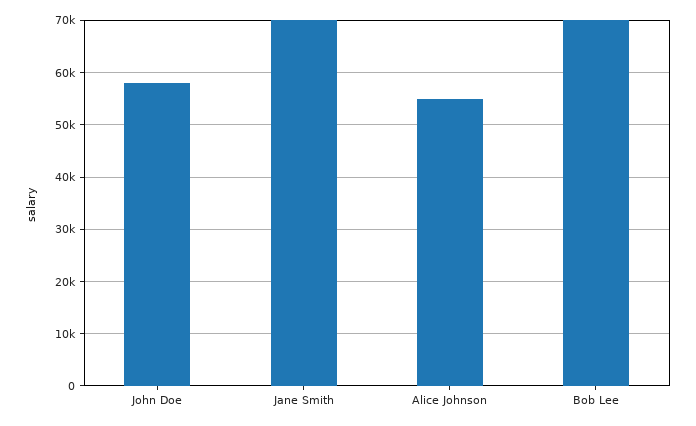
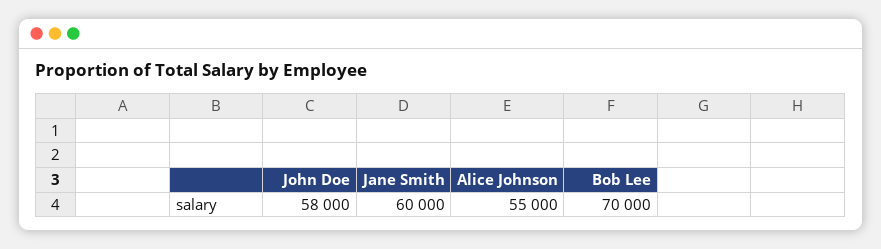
  {
    "John Doe": 58000,
-   "Jane Smith": 70000,
+   "Jane Smith": 60000,
    "Alice Johnson": 55000,
    "Bob Lee": 70000
  }

